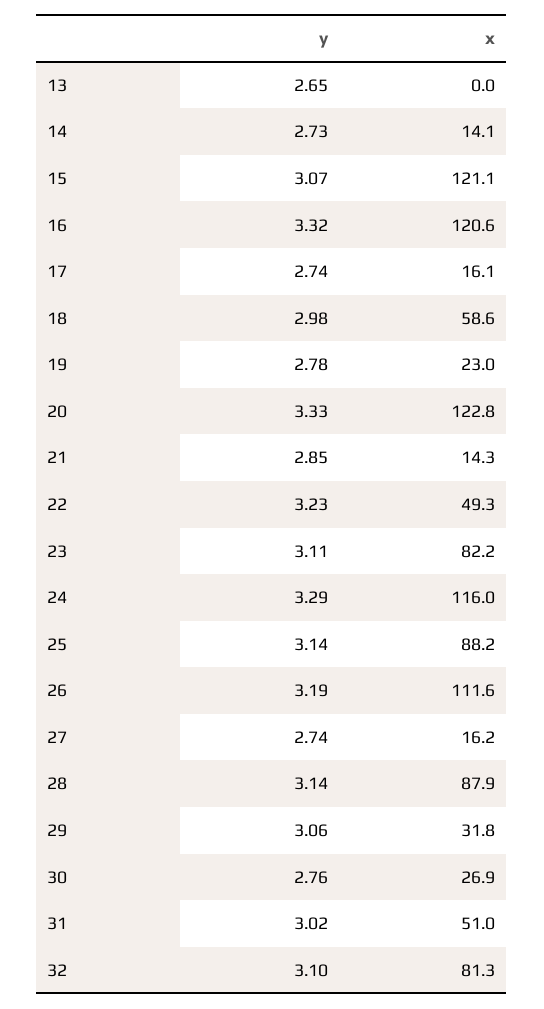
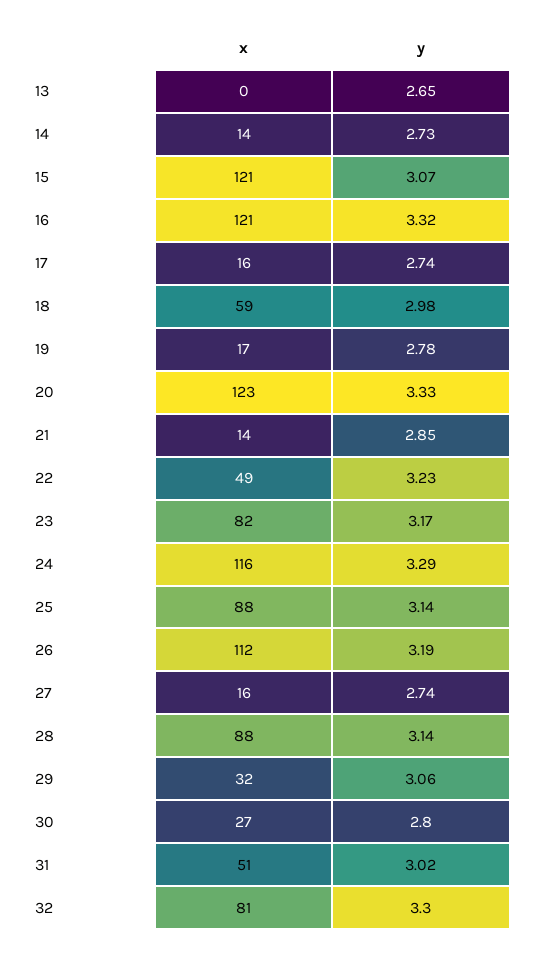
  {
    "y": {
      "13": 2.65,
      "14": 2.73,
      "15": 3.07,
      "16": 3.32,
      "17": 2.74,
      "18": 2.98,
      "19": 2.78,
      "20": 3.33,
      "21": 2.85,
      "22": 3.23,
-     "23": 3.11,
+     "23": 3.17,
      "24": 3.29,
      "25": 3.14,
      "26": 3.19,
      "27": 2.74,
      "28": 3.14,
      "29": 3.06,
-     "30": 2.76,
+     "30": 2.8,
      "31": 3.02,
-     "32": 3.1
+     "32": 3.3
    },
    "x": {
      "13": 0,
      "14": 14.1,
      "15": 121.1,
      "16": 120.6,
      "17": 16.1,
      "18": 58.6,
-     "19": 23,
+     "19": 17,
      "20": 122.8,
      "21": 14.3,
      "22": 49.3,
      "23": 82.2,
      "24": 116,
      "25": 88.2,
      "26": 111.6,
      "27": 16.2,
      "28": 87.9,
      "29": 31.8,
      "30": 26.9,
      "31": 51,
      "32": 81.3
    }
  }

